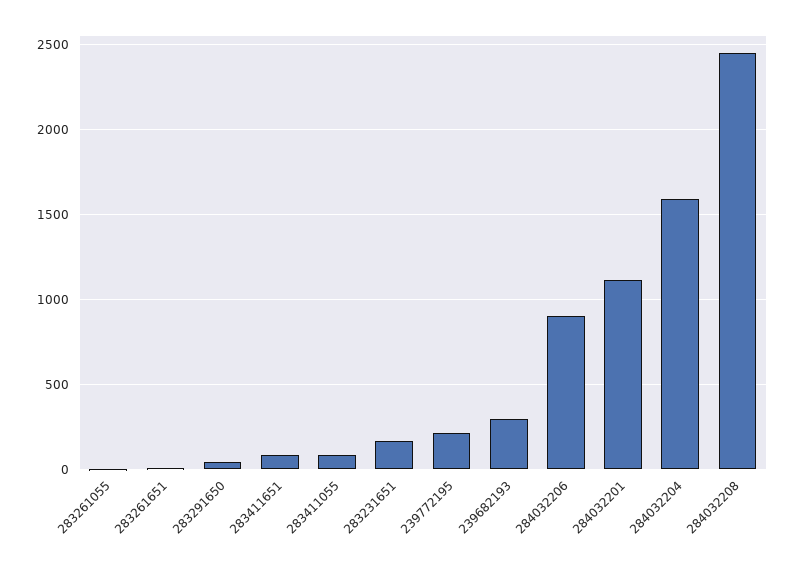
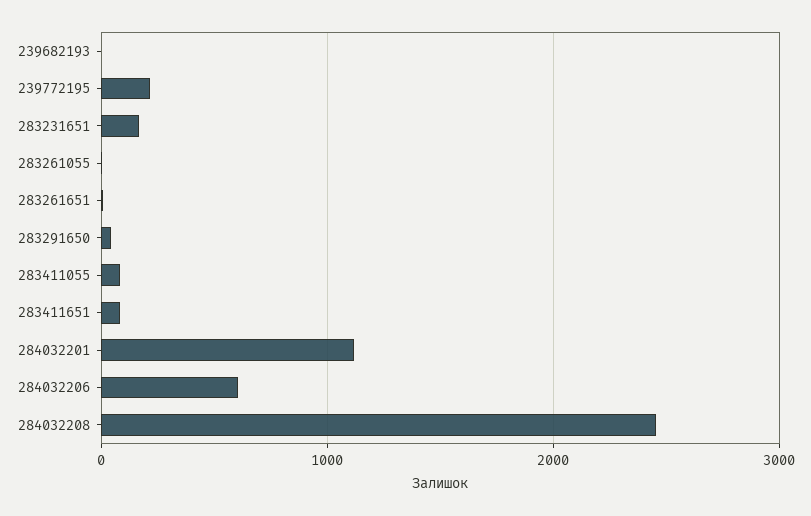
  {
    "283261055": 0,
    "283261651": 0,
    "283291650": 50,
    "283411651": 100,
    "283411055": 100,
    "283231651": 150,
    "239772195": 200,
-   "239682193": 300,
+   "239682193": 0,
-   "284032206": 900,
+   "284032206": 600,
    "284032201": 1100,
-   "284032204": 1600,
    "284032208": 2450
  }

